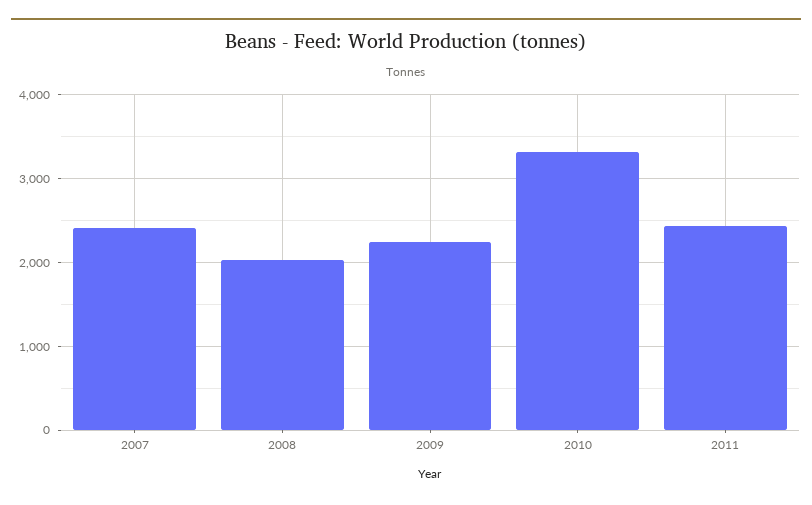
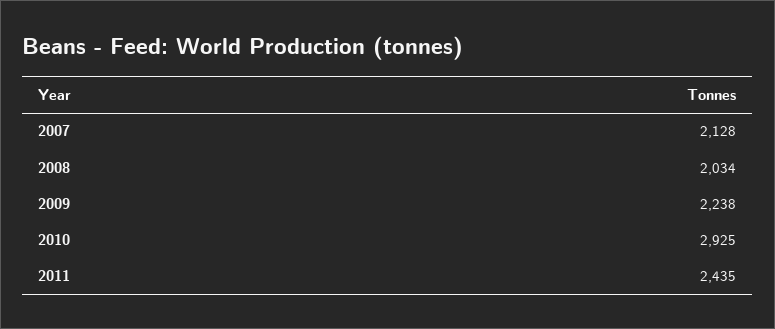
  {
-   "2007": 2400,
+   "2007": 2128,
    "2008": 2034,
    "2009": 2238,
-   "2010": 3300,
+   "2010": 2925,
    "2011": 2435
  }

